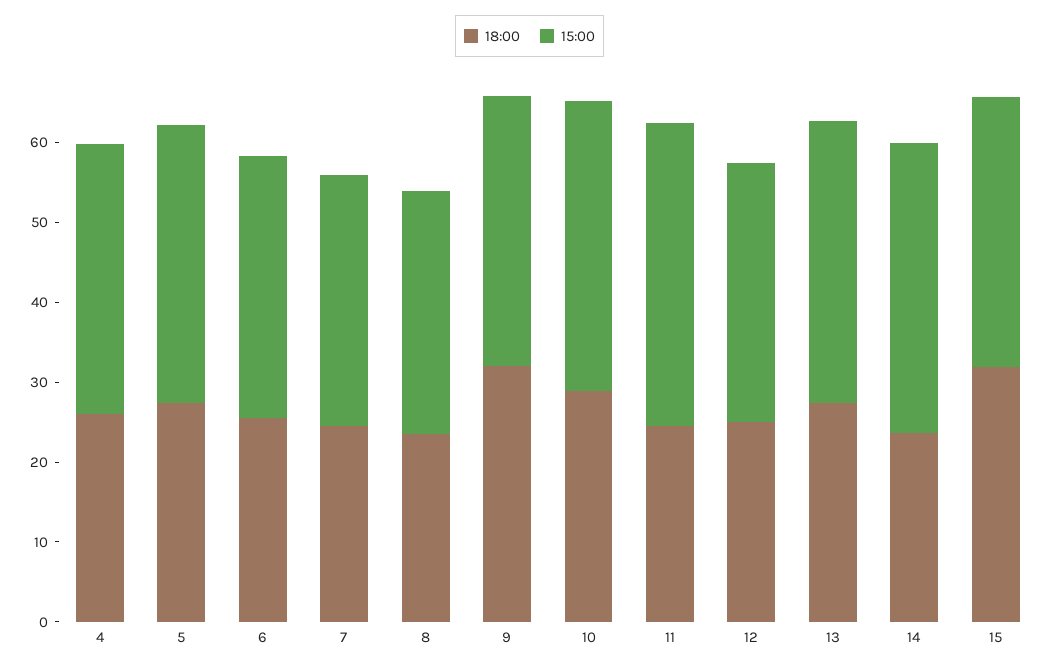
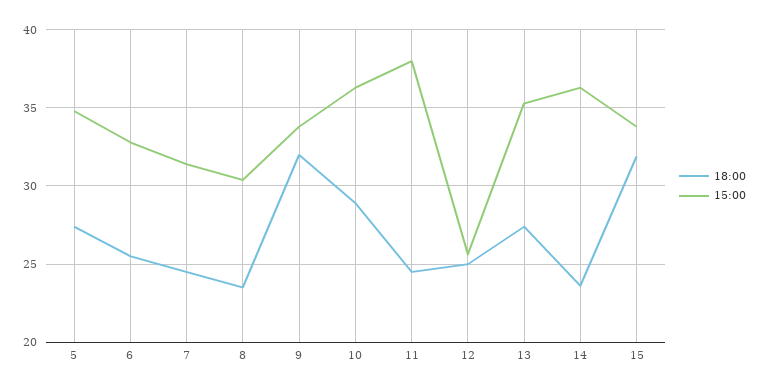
  {
    "18:00": {
-     "4": 26,
      "5": 27.5,
      "6": 25.5,
      "7": 24.5,
      "8": 23.5,
      "9": 32,
      "10": 29,
      "11": 24.5,
      "12": 25,
      "13": 27.5,
      "14": 23.5,
      "15": 32
    },
    "15:00": {
-     "4": 34,
      "5": 35,
      "6": 33,
      "7": 31.5,
      "8": 30.5,
      "9": 34,
      "10": 36.5,
      "11": 38,
-     "12": 32,
+     "12": 25.5,
      "13": 35.5,
      "14": 36.5,
      "15": 34
    }
  }

